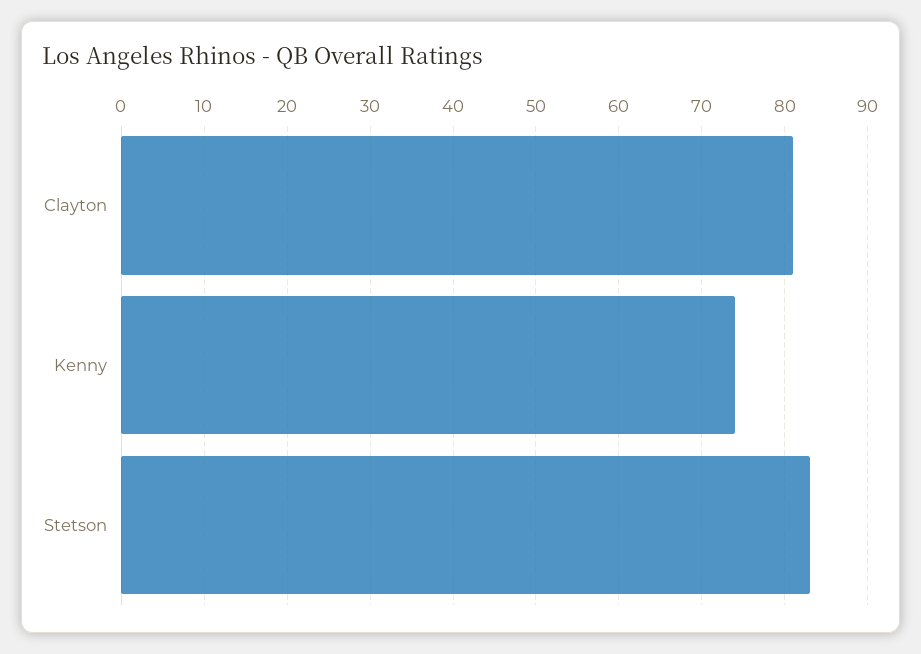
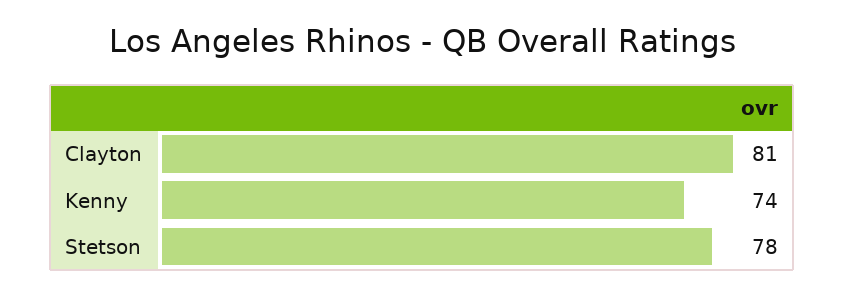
  {
    "Clayton": 81,
    "Kenny": 74,
-   "Stetson": 83
+   "Stetson": 78
  }

